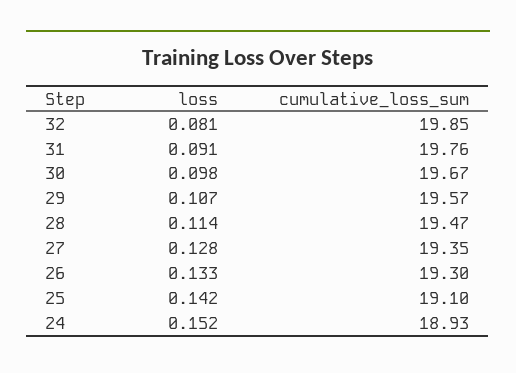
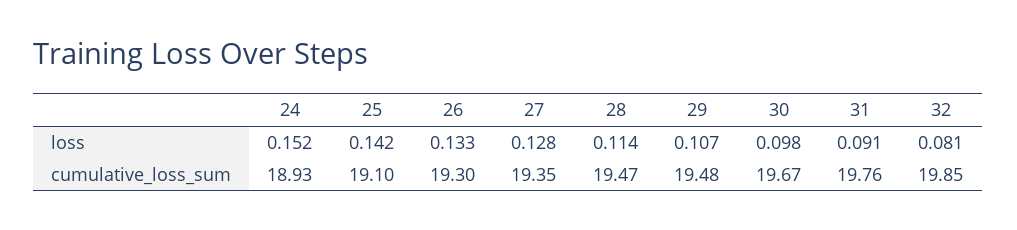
  {
    "loss": {
      "32": 0.081,
      "31": 0.091,
      "30": 0.098,
      "29": 0.107,
      "28": 0.114,
      "27": 0.128,
      "26": 0.133,
      "25": 0.142,
      "24": 0.152
    },
    "cumulative_loss_sum": {
      "32": 19.85,
      "31": 19.76,
      "30": 19.67,
-     "29": 19.57,
+     "29": 19.48,
      "28": 19.47,
      "27": 19.35,
      "26": 19.3,
      "25": 19.1,
      "24": 18.93
    }
  }

